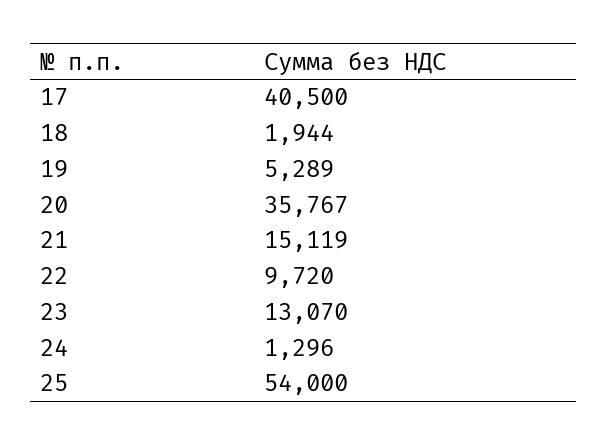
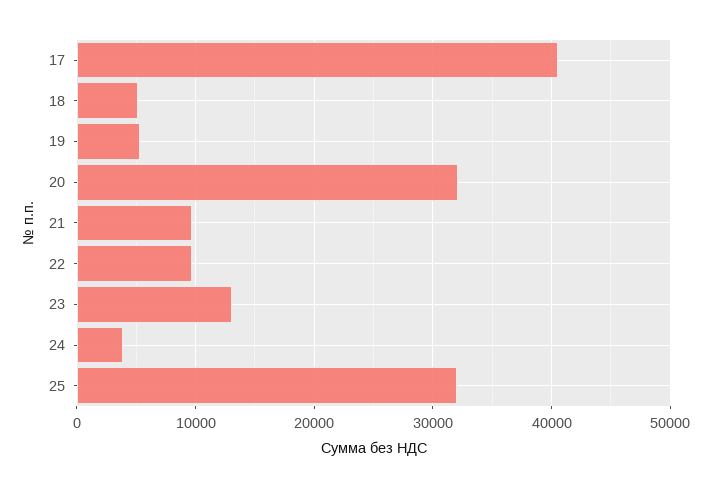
  {
    "17": 40500,
-   "18": 1944,
+   "18": 5000,
    "19": 5289,
-   "20": 35767,
+   "20": 32000,
-   "21": 15119,
+   "21": 10000,
    "22": 9720,
    "23": 13070,
-   "24": 1296,
+   "24": 4000,
-   "25": 54000
+   "25": 32000
  }

